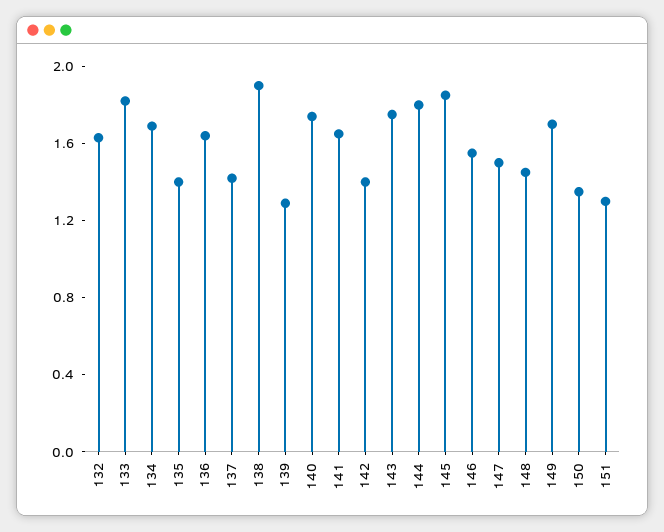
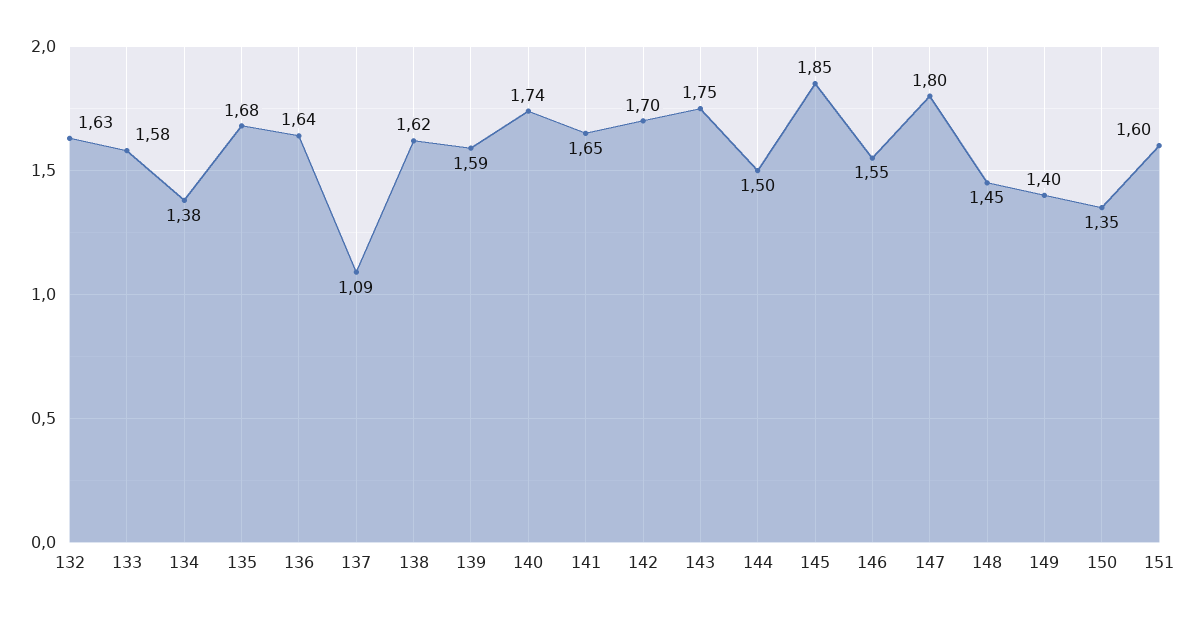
  {
    "132": 1.63,
-   "133": 1.8,
+   "133": 1.58,
-   "134": 1.7,
+   "134": 1.38,
-   "135": 1.4,
+   "135": 1.68,
    "136": 1.64,
-   "137": 1.4,
+   "137": 1.09,
-   "138": 1.9,
+   "138": 1.62,
-   "139": 1.3,
+   "139": 1.59,
    "140": 1.74,
    "141": 1.65,
-   "142": 1.4,
+   "142": 1.7,
    "143": 1.75,
-   "144": 1.8,
+   "144": 1.5,
    "145": 1.85,
    "146": 1.55,
-   "147": 1.5,
+   "147": 1.8,
    "148": 1.45,
-   "149": 1.7,
+   "149": 1.4,
    "150": 1.35,
-   "151": 1.3
+   "151": 1.6
  }

